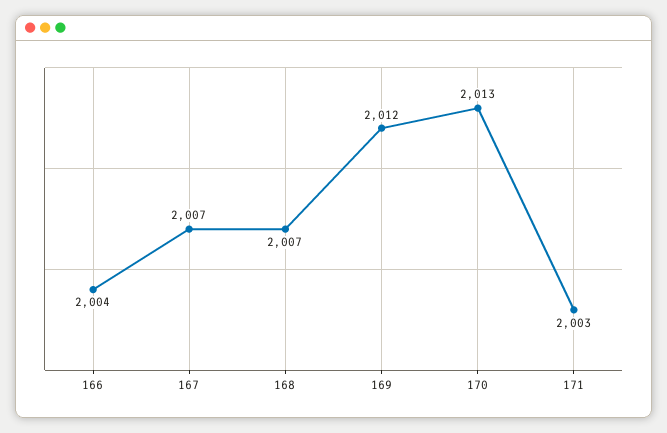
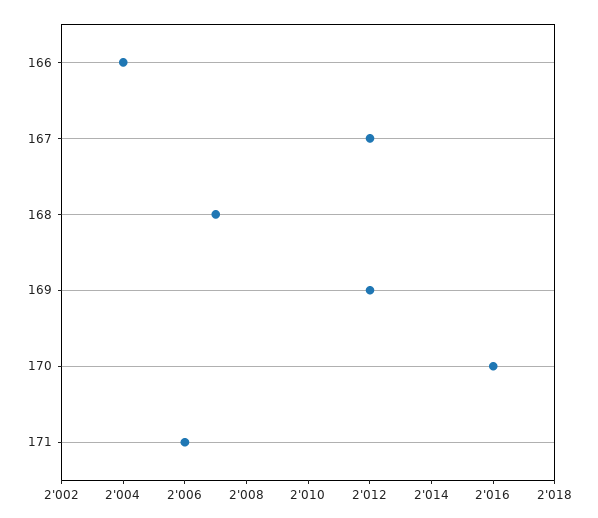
  {
    "166": 2004,
-   "167": 2007,
+   "167": 2012,
    "168": 2007,
    "169": 2012,
-   "170": 2013,
+   "170": 2016,
-   "171": 2003
+   "171": 2006
  }

